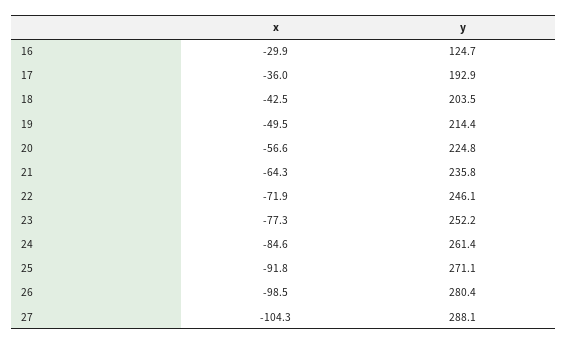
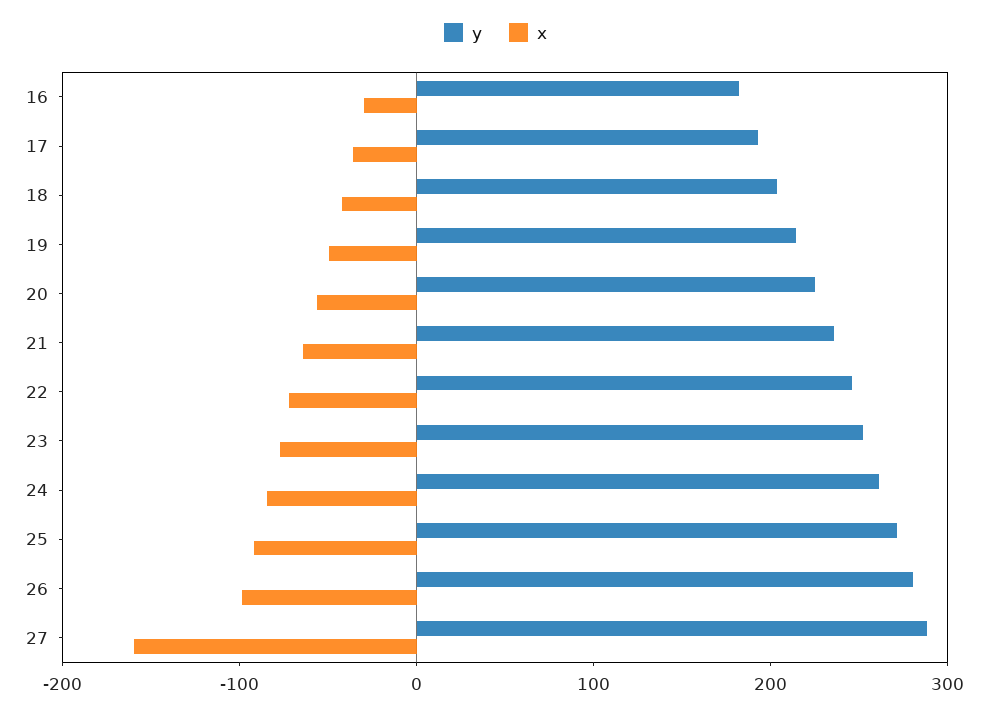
  {
    "x": {
      "16": -29.9,
      "17": -36,
      "18": -42.5,
      "19": -49.5,
      "20": -56.6,
      "21": -64.3,
      "22": -71.9,
      "23": -77.3,
      "24": -84.6,
      "25": -91.8,
      "26": -98.5,
-     "27": -104.3
+     "27": -160
    },
    "y": {
-     "16": 124.7,
+     "16": 180,
      "17": 192.9,
      "18": 203.5,
      "19": 214.4,
      "20": 224.8,
      "21": 235.8,
      "22": 246.1,
      "23": 252.2,
      "24": 261.4,
      "25": 271.1,
      "26": 280.4,
      "27": 288.1
    }
  }

